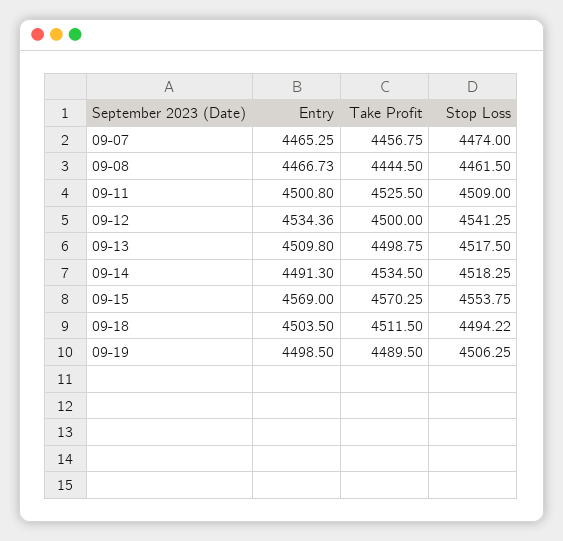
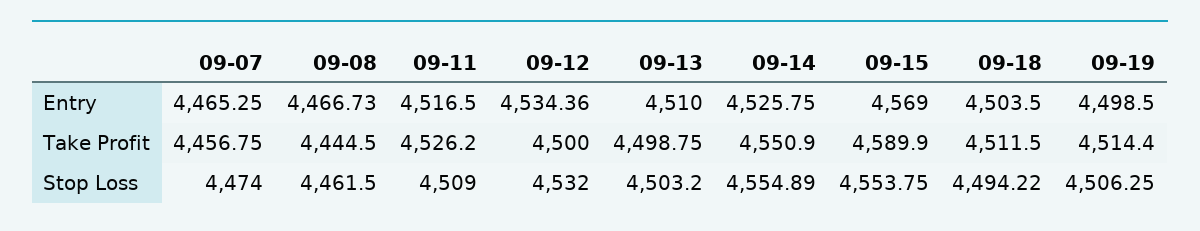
  {
    "Entry": {
      "09-07": 4465.25,
      "09-08": 4466.73,
-     "09-11": 4500.8,
+     "09-11": 4516.5,
      "09-12": 4534.36,
-     "09-13": 4509.8,
+     "09-13": 4510,
-     "09-14": 4491.3,
+     "09-14": 4525.75,
      "09-15": 4569,
      "09-18": 4503.5,
      "09-19": 4498.5
    },
    "Take Profit": {
      "09-07": 4456.75,
      "09-08": 4444.5,
-     "09-11": 4525.5,
+     "09-11": 4526.2,
      "09-12": 4500,
      "09-13": 4498.75,
-     "09-14": 4534.5,
+     "09-14": 4550.9,
-     "09-15": 4570.25,
+     "09-15": 4589.9,
      "09-18": 4511.5,
-     "09-19": 4489.5
+     "09-19": 4514.4
    },
    "Stop Loss": {
      "09-07": 4474,
      "09-08": 4461.5,
      "09-11": 4509,
-     "09-12": 4541.25,
+     "09-12": 4532,
-     "09-13": 4517.5,
+     "09-13": 4503.2,
-     "09-14": 4518.25,
+     "09-14": 4554.89,
      "09-15": 4553.75,
      "09-18": 4494.22,
      "09-19": 4506.25
    }
  }

